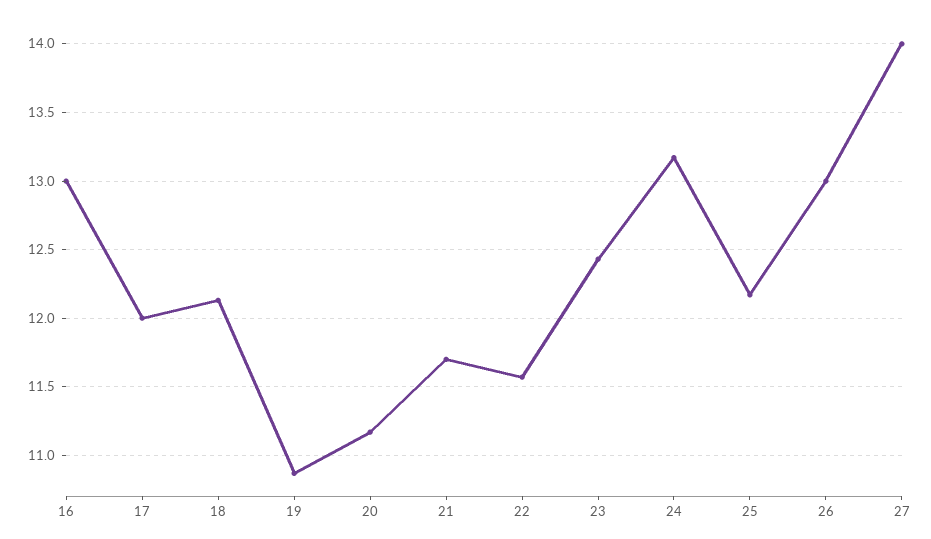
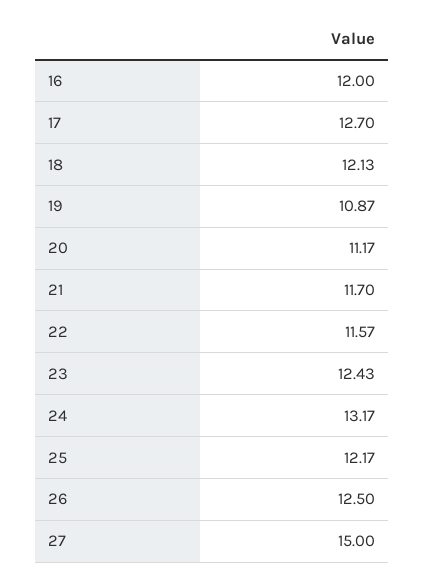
  {
-   "16": 13,
+   "16": 12,
-   "17": 12,
+   "17": 12.7,
    "18": 12.13,
    "19": 10.87,
    "20": 11.17,
    "21": 11.7,
    "22": 11.57,
    "23": 12.43,
    "24": 13.17,
    "25": 12.17,
-   "26": 13,
+   "26": 12.5,
-   "27": 14
+   "27": 15
  }

